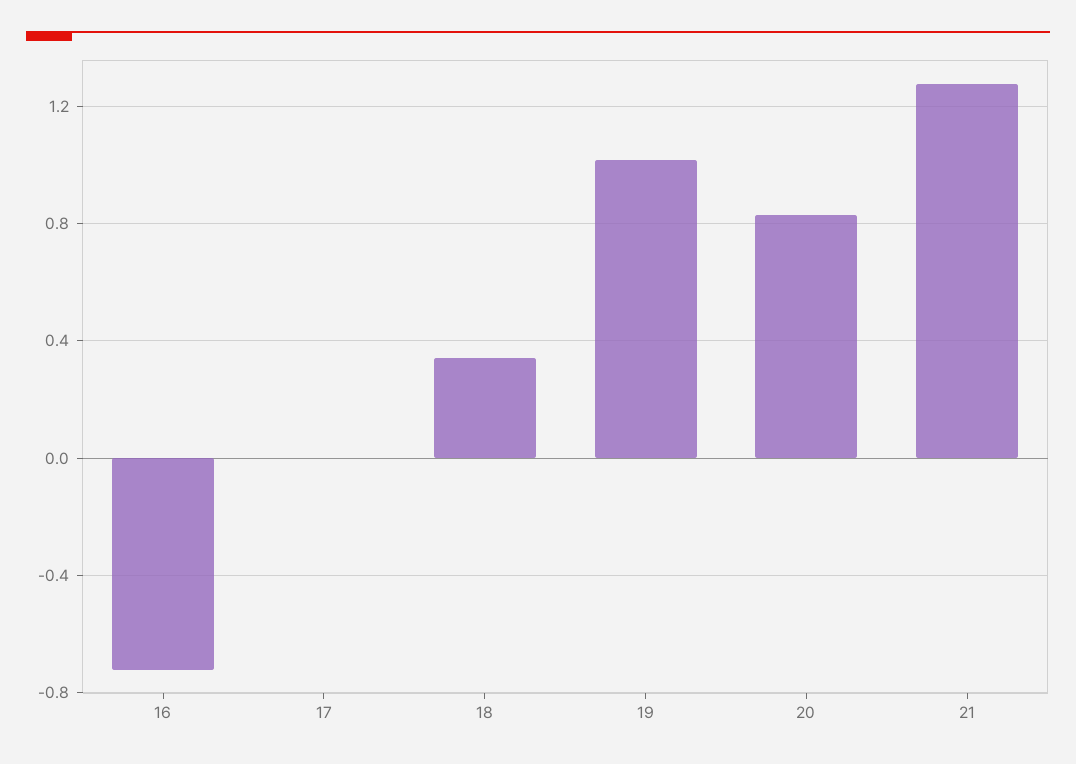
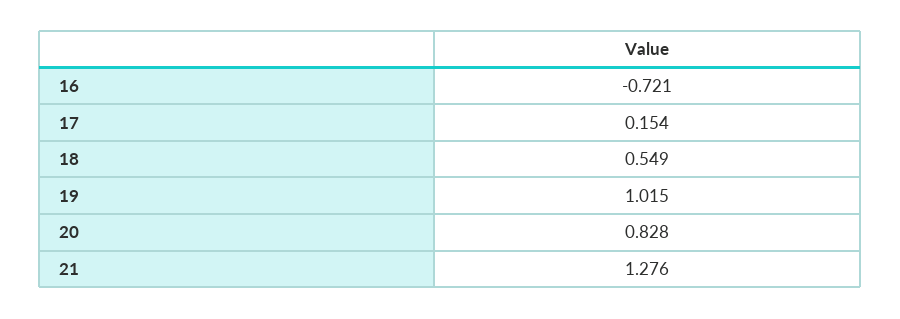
  {
    "16": -0.721,
-   "17": 0,
+   "17": 0.154,
-   "18": 0.35,
+   "18": 0.549,
    "19": 1.015,
    "20": 0.828,
    "21": 1.276
  }

